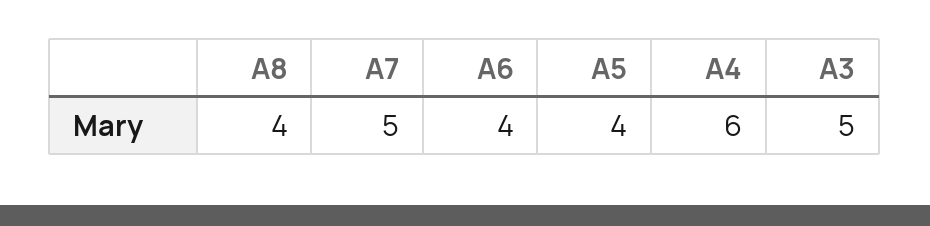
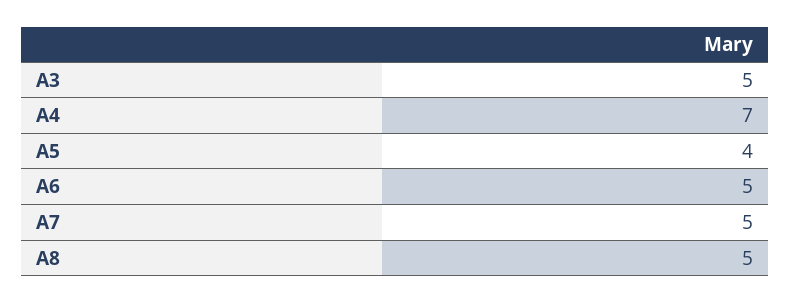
  {
-   "A8": 4,
+   "A8": 5,
    "A7": 5,
-   "A6": 4,
+   "A6": 5,
    "A5": 4,
-   "A4": 6,
+   "A4": 7,
    "A3": 5
  }

